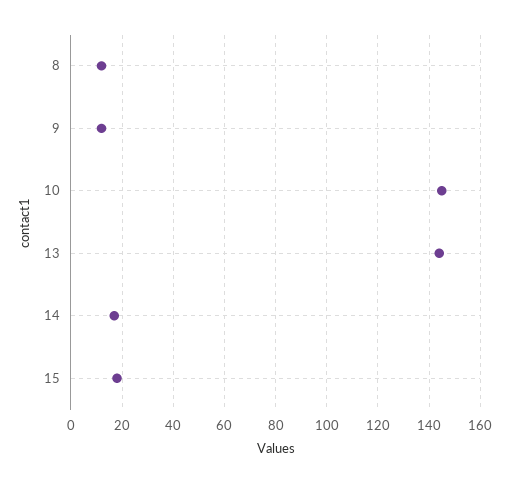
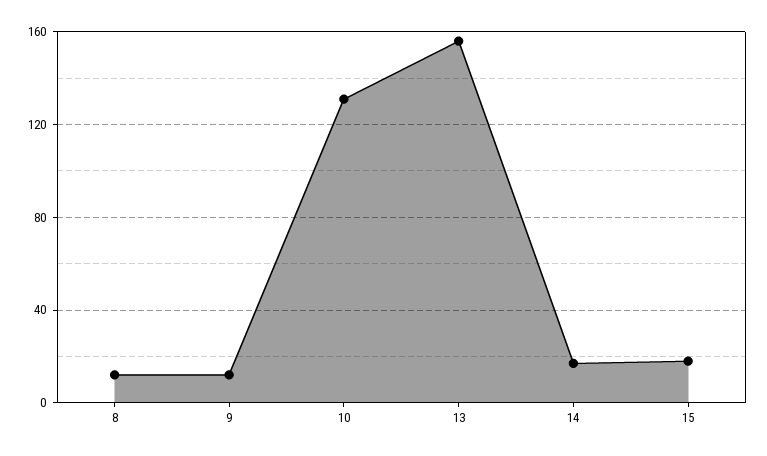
  {
    "8": 10,
    "9": 10,
-   "10": 145,
+   "10": 130,
-   "13": 145,
+   "13": 155,
    "14": 15,
    "15": 20
  }

